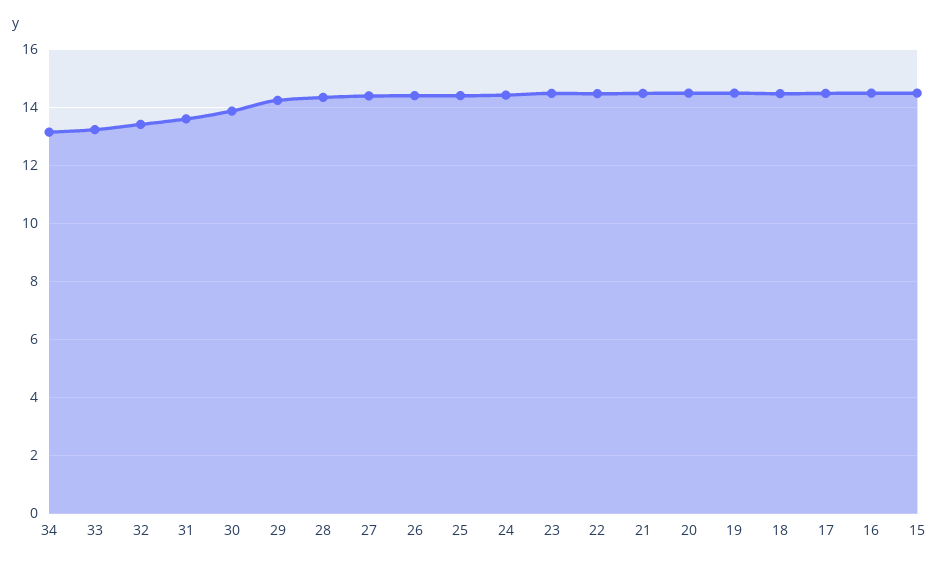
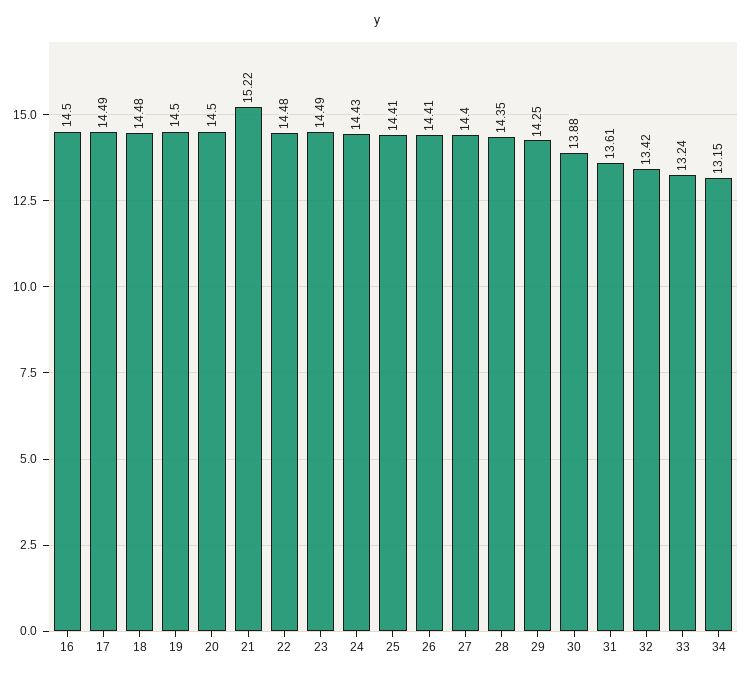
  {
    "34": 13.15,
    "33": 13.24,
    "32": 13.42,
    "31": 13.61,
    "30": 13.88,
    "29": 14.25,
    "28": 14.35,
    "27": 14.4,
    "26": 14.41,
    "25": 14.41,
    "24": 14.43,
    "23": 14.49,
    "22": 14.48,
-   "21": 14.5,
+   "21": 15.22,
    "20": 14.5,
    "19": 14.5,
    "18": 14.48,
    "17": 14.49,
-   "16": 14.5,
+   "16": 14.5
-   "15": 14.5
  }

